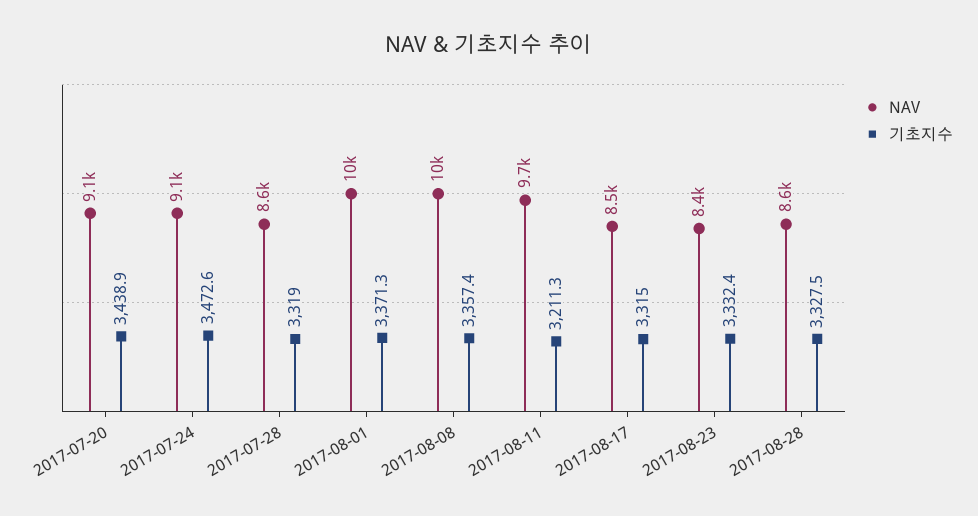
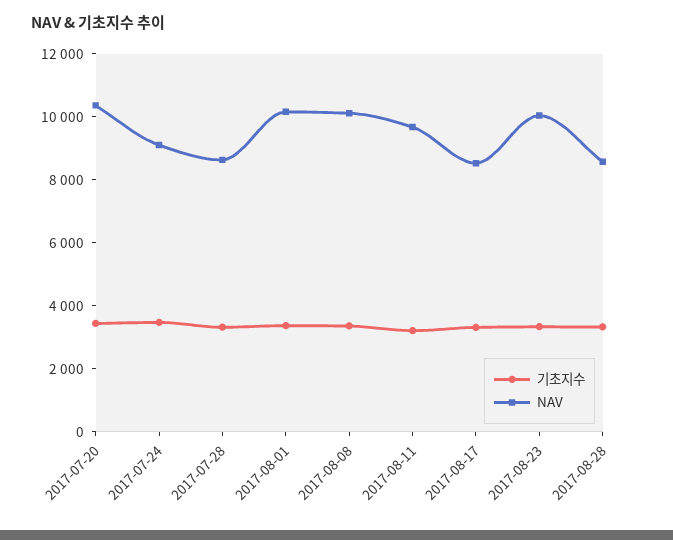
  {
    "NAV": {
-     "2017-07-20": 9100,
+     "2017-07-20": 10500,
      "2017-07-24": 9100,
      "2017-07-28": 8600,
      "2017-08-01": 10000,
      "2017-08-08": 10000,
      "2017-08-11": 9700,
      "2017-08-17": 8500,
-     "2017-08-23": 8400,
+     "2017-08-23": 10000,
      "2017-08-28": 8600
    },
    "기초지수": {
      "2017-07-20": 3438.9,
      "2017-07-24": 3472.6,
      "2017-07-28": 3319,
      "2017-08-01": 3371.3,
      "2017-08-08": 3357.4,
      "2017-08-11": 3211.3,
      "2017-08-17": 3315,
      "2017-08-23": 3332.4,
      "2017-08-28": 3327.5
    }
  }

